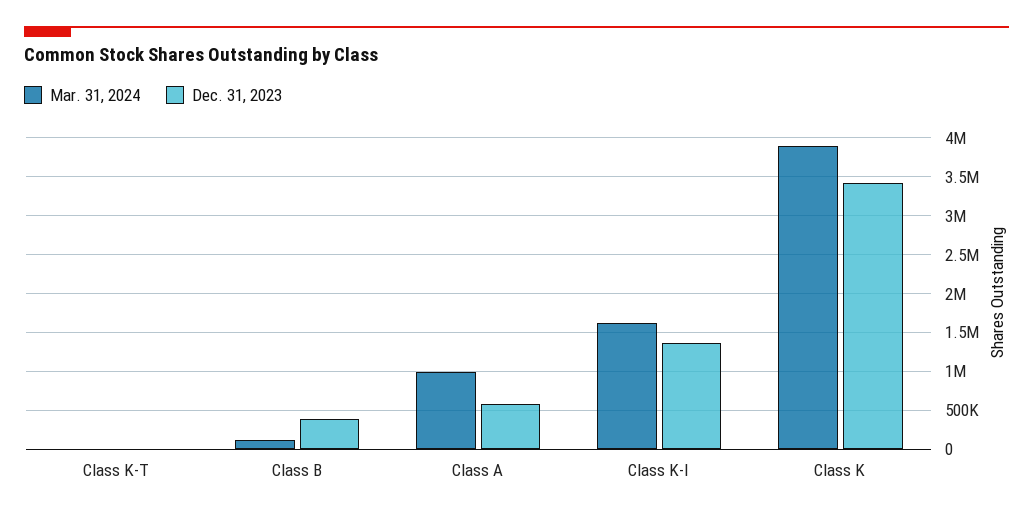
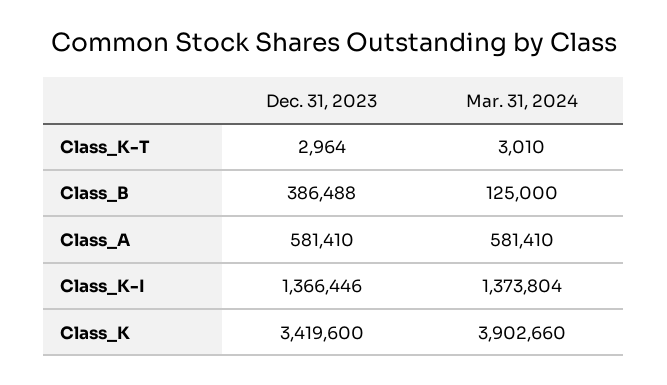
  {
    "Mar. 31, 2024": {
      "Class K-T": 3010,
      "Class B": 125000,
-     "Class A": 1000000,
+     "Class A": 581410,
-     "Class K-I": 1600000,
+     "Class K-I": 1373804,
      "Class K": 3902660
    },
    "Dec. 31, 2023": {
      "Class K-T": 2964,
      "Class B": 386488,
      "Class A": 581410,
      "Class K-I": 1366446,
      "Class K": 3419600
    }
  }

